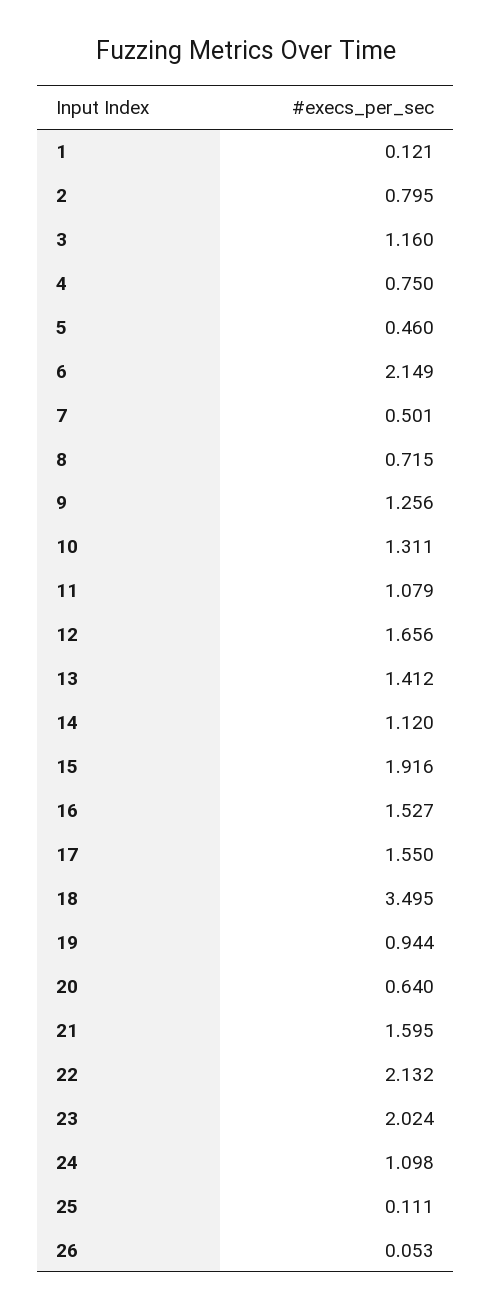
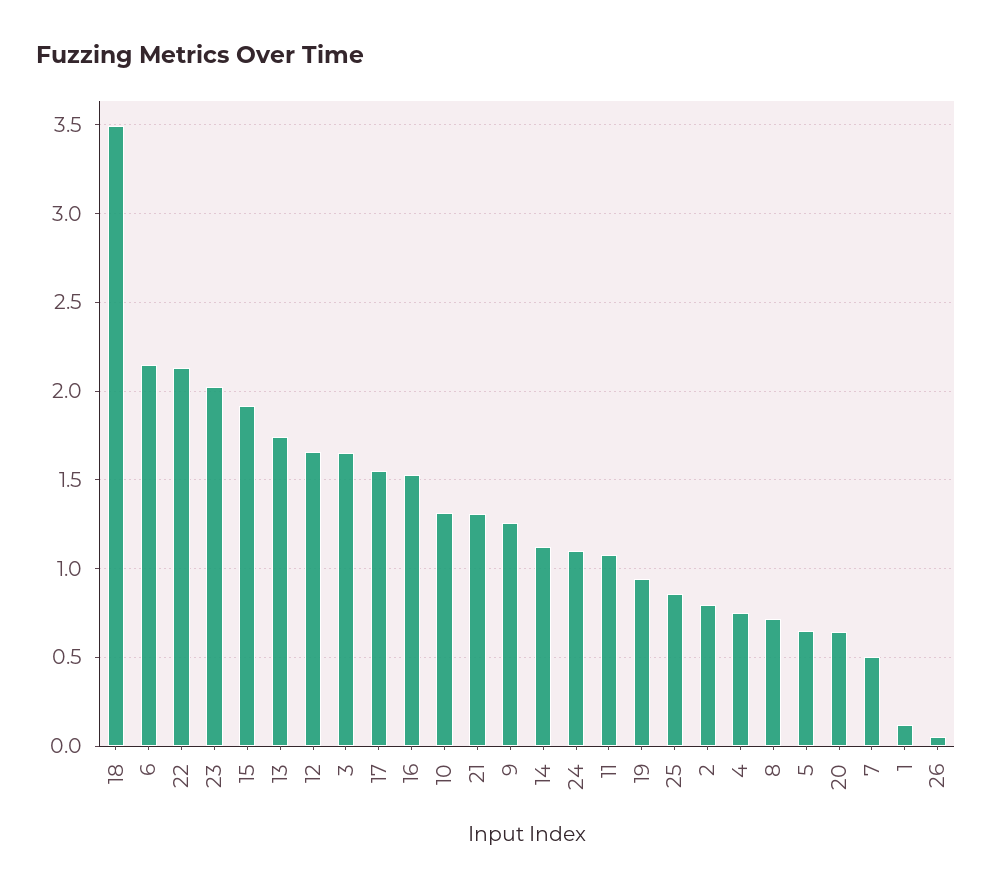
  {
    "1": 0.121,
    "2": 0.795,
-   "3": 1.16,
+   "3": 1.65,
    "4": 0.75,
-   "5": 0.46,
+   "5": 0.65,
    "6": 2.149,
    "7": 0.501,
    "8": 0.715,
    "9": 1.256,
    "10": 1.311,
    "11": 1.079,
    "12": 1.656,
-   "13": 1.412,
+   "13": 1.75,
    "14": 1.12,
    "15": 1.916,
    "16": 1.527,
    "17": 1.55,
    "18": 3.495,
    "19": 0.944,
    "20": 0.64,
-   "21": 1.595,
+   "21": 1.3,
    "22": 2.132,
    "23": 2.024,
    "24": 1.098,
-   "25": 0.111,
+   "25": 0.85,
    "26": 0.053
  }

